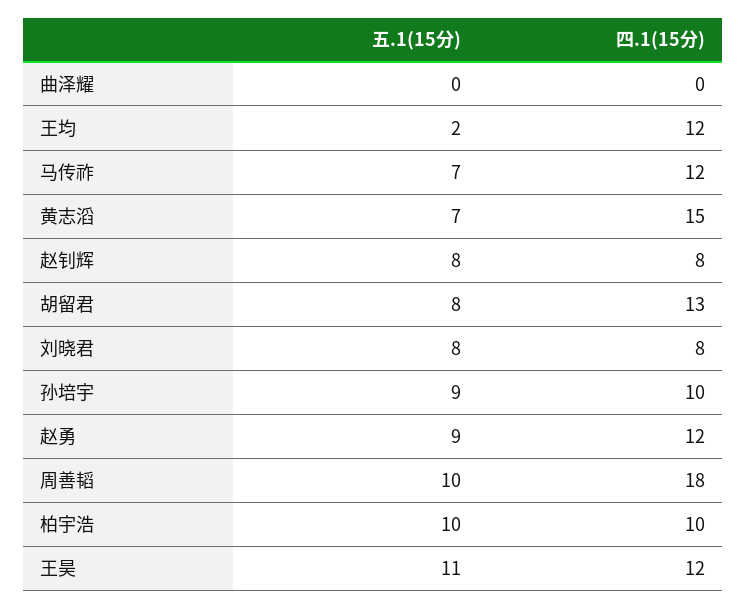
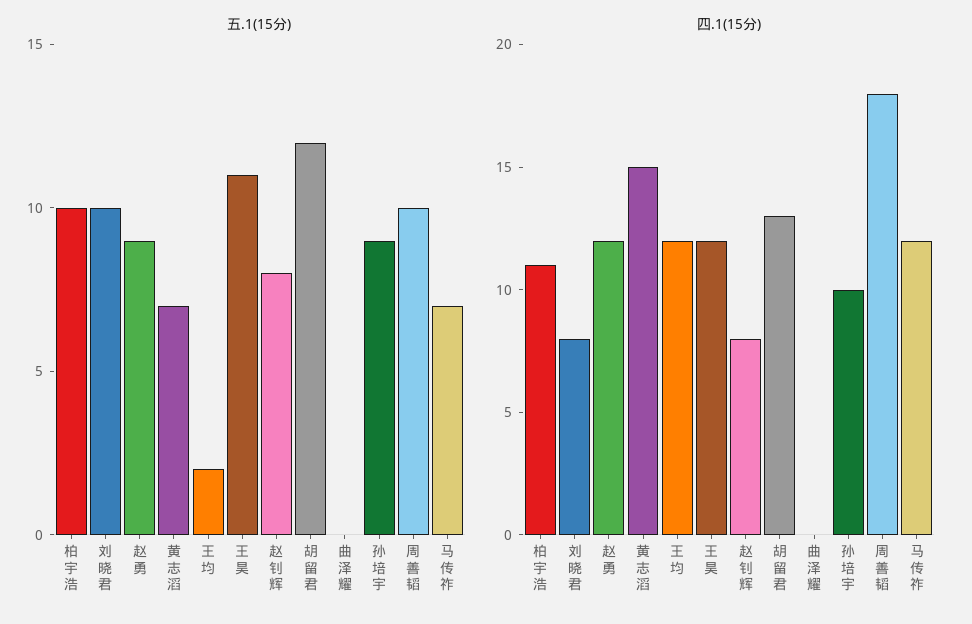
  {
    "五.1(15分)": {
      "曲泽耀": 0,
      "王均": 2,
      "马传祚": 7,
      "黄志滔": 7,
      "赵钊辉": 8,
-     "胡留君": 8,
+     "胡留君": 12,
-     "刘晓君": 8,
+     "刘晓君": 10,
      "孙培宇": 9,
      "赵勇": 9,
      "周善韬": 10,
      "柏宇浩": 10,
      "王昊": 11
    },
    "四.1(15分)": {
      "曲泽耀": 0,
      "王均": 12,
      "马传祚": 12,
      "黄志滔": 15,
      "赵钊辉": 8,
      "胡留君": 13,
      "刘晓君": 8,
      "孙培宇": 10,
      "赵勇": 12,
      "周善韬": 18,
-     "柏宇浩": 10,
+     "柏宇浩": 11,
      "王昊": 12
    }
  }

